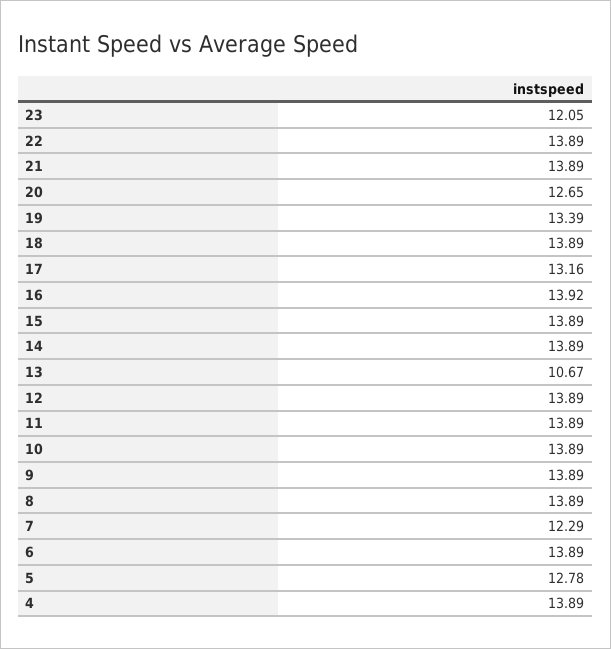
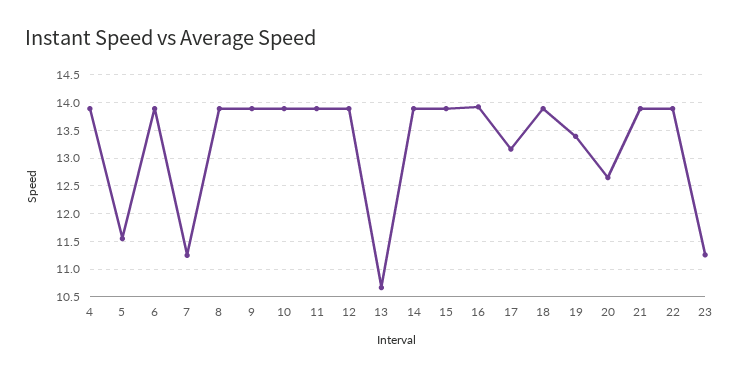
  {
-   "23": 12.05,
+   "23": 11.25,
    "22": 13.89,
    "21": 13.89,
    "20": 12.65,
    "19": 13.39,
    "18": 13.89,
    "17": 13.16,
    "16": 13.92,
    "15": 13.89,
    "14": 13.89,
    "13": 10.67,
    "12": 13.89,
    "11": 13.89,
    "10": 13.89,
    "9": 13.89,
    "8": 13.89,
-   "7": 12.29,
+   "7": 11.25,
    "6": 13.89,
-   "5": 12.78,
+   "5": 11.5,
    "4": 13.89
  }

